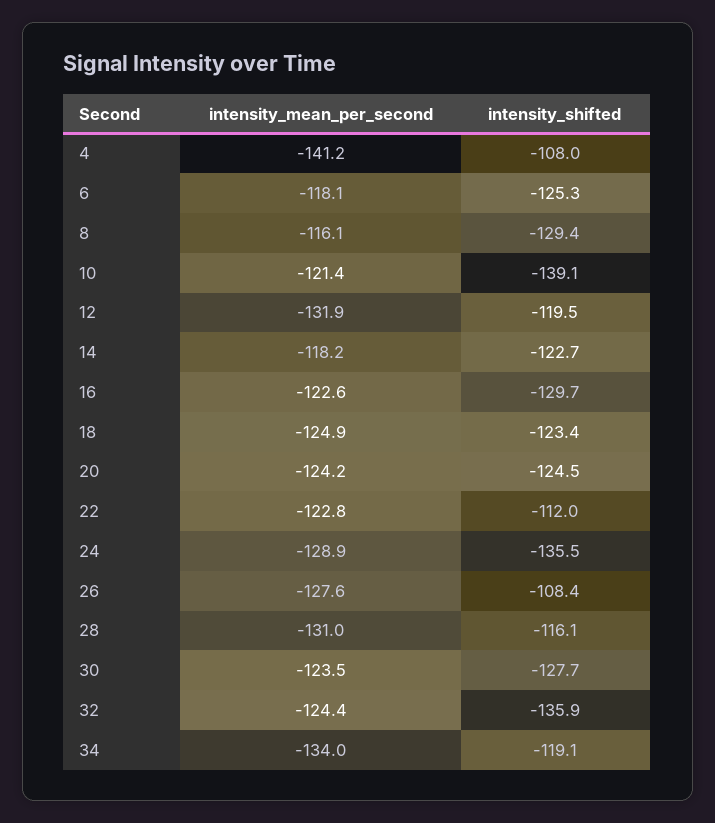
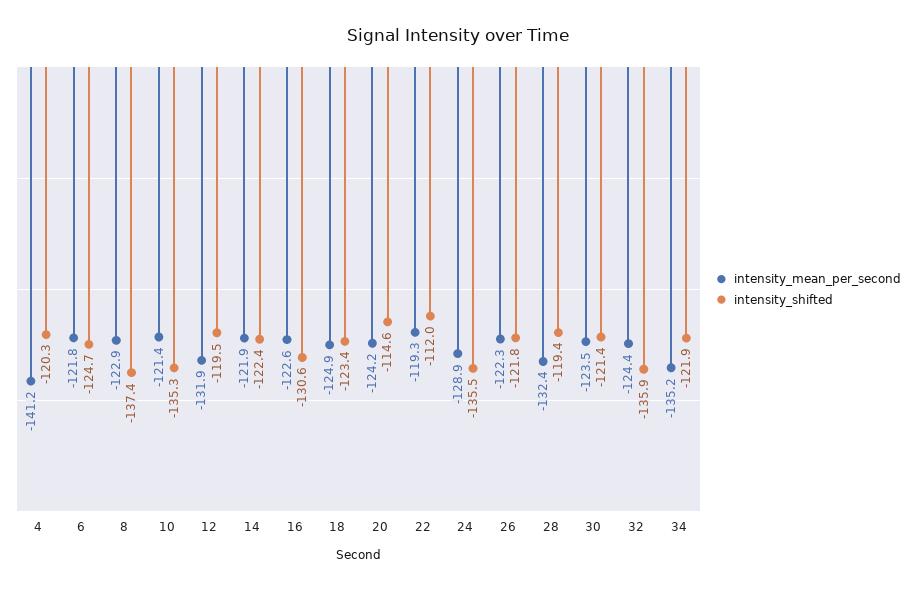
  {
    "intensity_mean_per_second": {
      "4": -141.2,
-     "6": -118.1,
+     "6": -121.8,
-     "8": -116.1,
+     "8": -122.9,
      "10": -121.4,
      "12": -131.9,
-     "14": -118.2,
+     "14": -121.9,
      "16": -122.6,
      "18": -124.9,
      "20": -124.2,
-     "22": -122.8,
+     "22": -119.3,
      "24": -128.9,
-     "26": -127.6,
+     "26": -122.3,
-     "28": -131,
+     "28": -132.4,
      "30": -123.5,
      "32": -124.4,
-     "34": -134
+     "34": -135.2
    },
    "intensity_shifted": {
-     "4": -108,
+     "4": -120.3,
-     "6": -125.3,
+     "6": -124.7,
-     "8": -129.4,
+     "8": -137.4,
-     "10": -139.1,
+     "10": -135.3,
      "12": -119.5,
-     "14": -122.7,
+     "14": -122.4,
-     "16": -129.7,
+     "16": -130.6,
      "18": -123.4,
-     "20": -124.5,
+     "20": -114.6,
      "22": -112,
      "24": -135.5,
-     "26": -108.4,
+     "26": -121.8,
-     "28": -116.1,
+     "28": -119.4,
-     "30": -127.7,
+     "30": -121.4,
      "32": -135.9,
-     "34": -119.1
+     "34": -121.9
    }
  }

